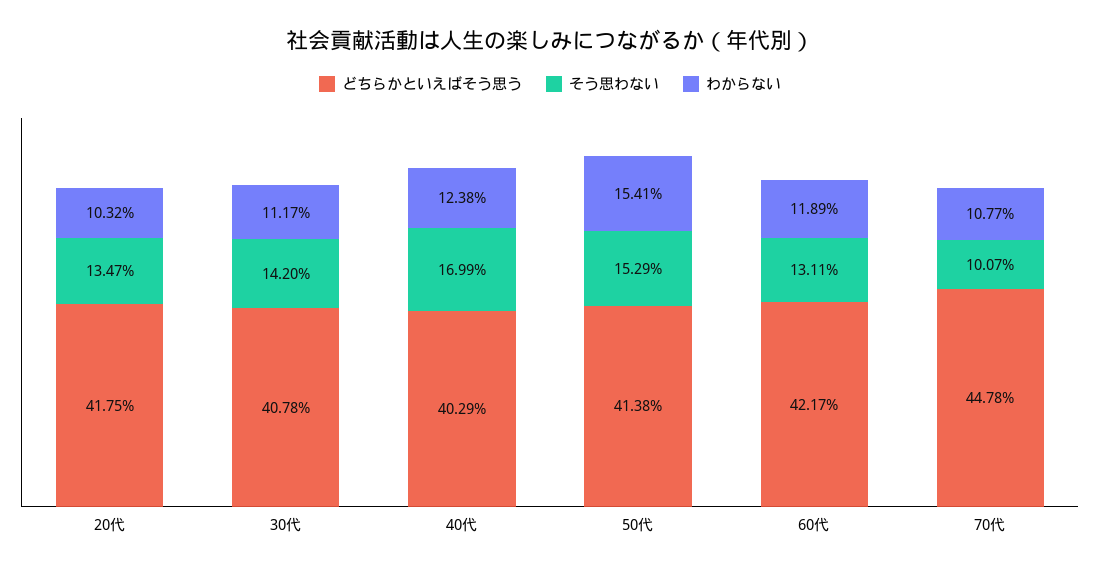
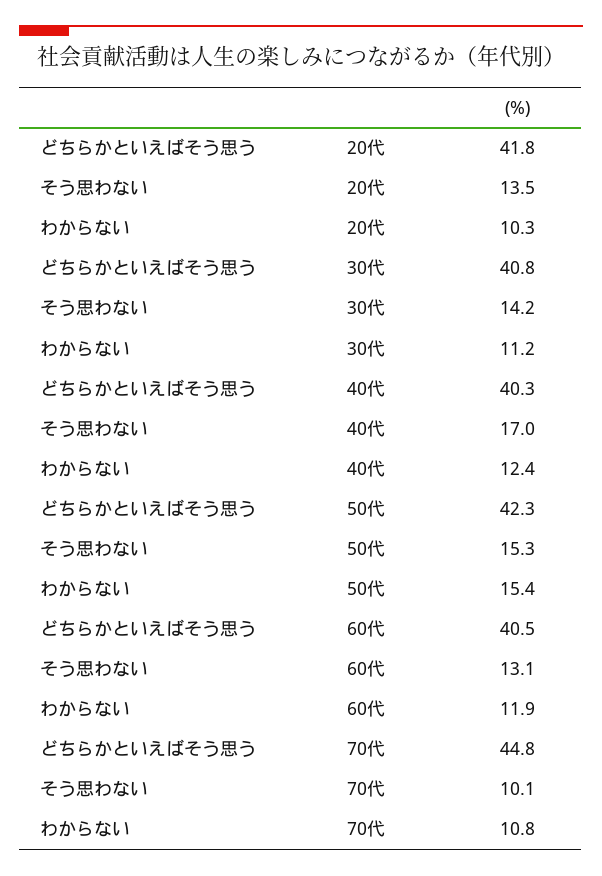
  {
    "どちらかといえばそう思う": {
      "20代": 41.75,
      "30代": 40.78,
      "40代": 40.29,
-     "50代": 41.38,
+     "50代": 42.3,
-     "60代": 42.17,
+     "60代": 40.5,
      "70代": 44.78
    },
    "そう思わない": {
      "20代": 13.47,
      "30代": 14.2,
      "40代": 16.99,
      "50代": 15.29,
      "60代": 13.11,
      "70代": 10.07
    },
    "わからない": {
      "20代": 10.32,
      "30代": 11.17,
      "40代": 12.38,
      "50代": 15.41,
      "60代": 11.89,
      "70代": 10.77
    }
  }

